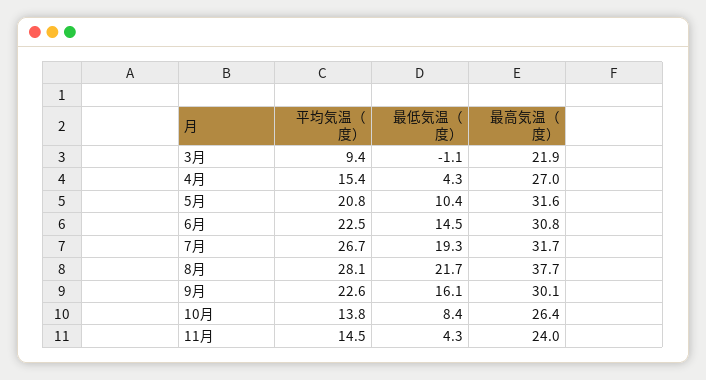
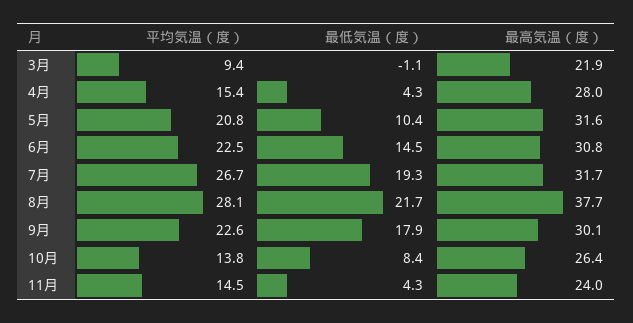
  {
    "平均気温（度）": {
      "3月": 9.4,
      "4月": 15.4,
      "5月": 20.8,
      "6月": 22.5,
      "7月": 26.7,
      "8月": 28.1,
      "9月": 22.6,
      "10月": 13.8,
      "11月": 14.5
    },
    "最低気温（度）": {
      "3月": -1.1,
      "4月": 4.3,
      "5月": 10.4,
      "6月": 14.5,
      "7月": 19.3,
      "8月": 21.7,
-     "9月": 16.1,
+     "9月": 17.9,
      "10月": 8.4,
      "11月": 4.3
    },
    "最高気温（度）": {
      "3月": 21.9,
-     "4月": 27,
+     "4月": 28,
      "5月": 31.6,
      "6月": 30.8,
      "7月": 31.7,
      "8月": 37.7,
      "9月": 30.1,
      "10月": 26.4,
      "11月": 24
    }
  }

